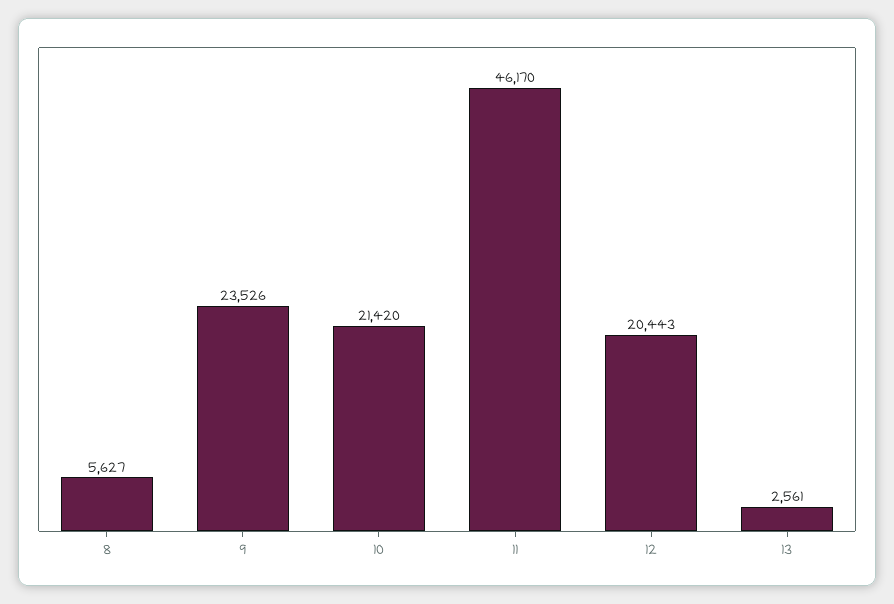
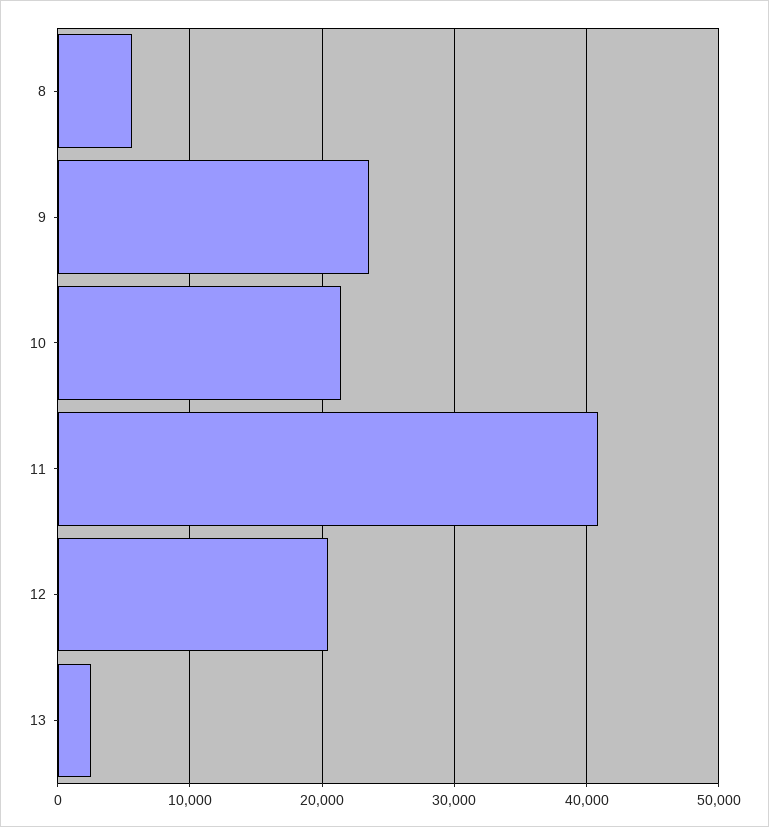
  {
    "8": 5627,
    "9": 23526,
    "10": 21420,
-   "11": 46170,
+   "11": 41000,
    "12": 20443,
    "13": 2561
  }

